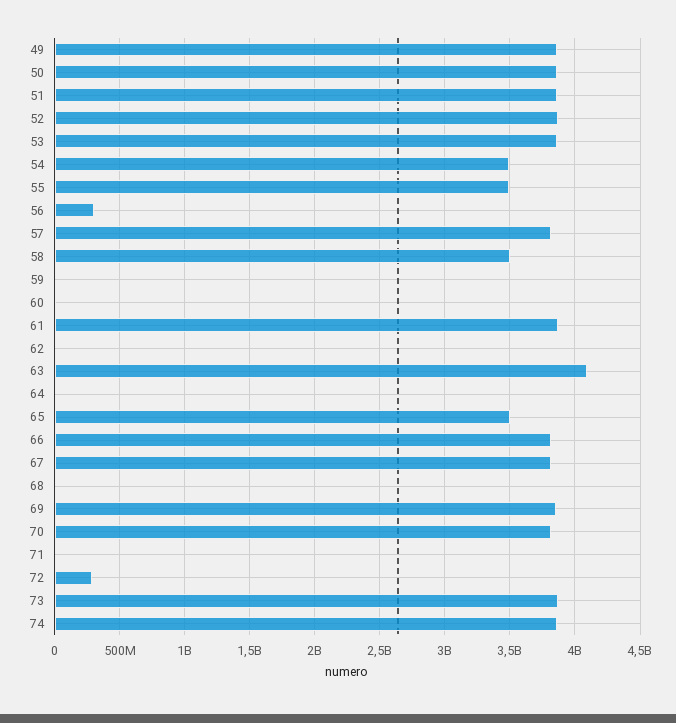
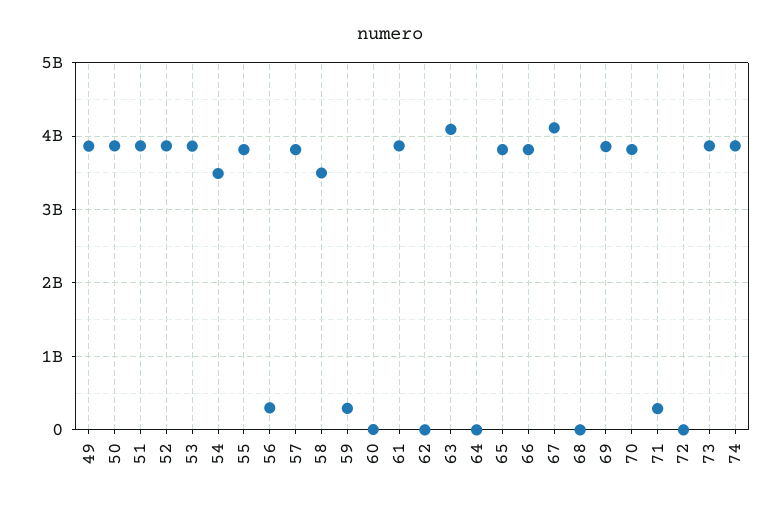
  {
    "49": 3850000000,
    "50": 3850000000,
    "51": 3850000000,
    "52": 3850000000,
    "53": 3850000000,
    "54": 3500000000,
-   "55": 3500000000,
+   "55": 3800000000,
    "56": 300000000,
    "57": 3800000000,
    "58": 3500000000,
-   "59": 0,
+   "59": 300000000,
    "60": 0,
    "61": 3850000000,
    "62": 0,
    "63": 4100000000,
    "64": 0,
-   "65": 3500000000,
+   "65": 3800000000,
    "66": 3800000000,
-   "67": 3800000000,
+   "67": 4100000000,
    "68": 0,
    "69": 3850000000,
    "70": 3800000000,
-   "71": 0,
+   "71": 300000000,
-   "72": 300000000,
+   "72": 0,
    "73": 3850000000,
    "74": 3850000000
  }

